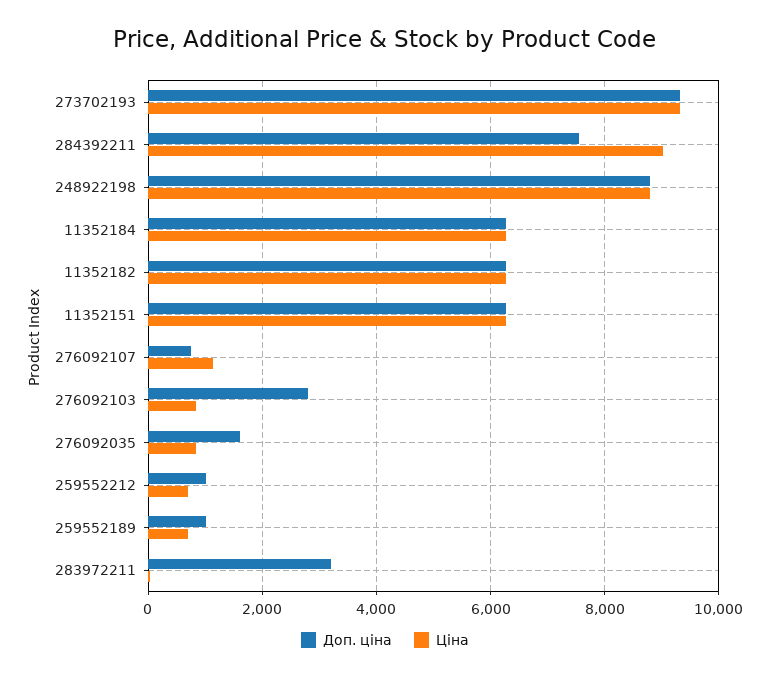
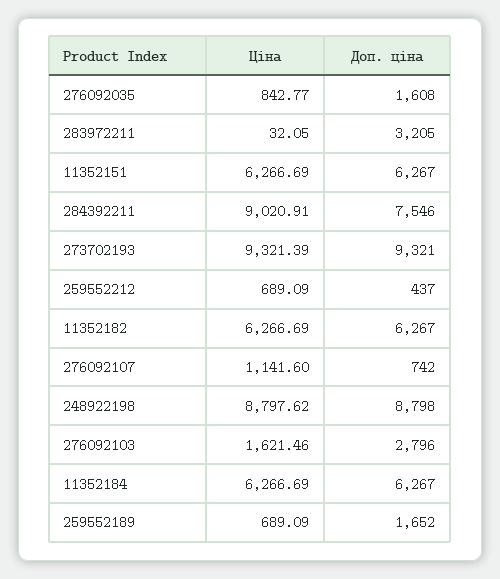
  {
    "Доп. ціна": {
      "273702193": 9321,
      "284392211": 7546,
      "248922198": 8798,
      "11352184": 6267,
      "11352182": 6267,
      "11352151": 6267,
      "276092107": 742,
      "276092103": 2796,
      "276092035": 1608,
-     "259552212": 1000,
+     "259552212": 437,
-     "259552189": 1000,
+     "259552189": 1652,
      "283972211": 3205
    },
    "Ціна": {
      "273702193": 9321.39,
      "284392211": 9020.91,
      "248922198": 8797.62,
      "11352184": 6266.69,
      "11352182": 6266.69,
      "11352151": 6266.69,
      "276092107": 1141.6,
-     "276092103": 800,
+     "276092103": 1621.46,
      "276092035": 842.77,
      "259552212": 689.09,
      "259552189": 689.09,
      "283972211": 32.05
    }
  }

